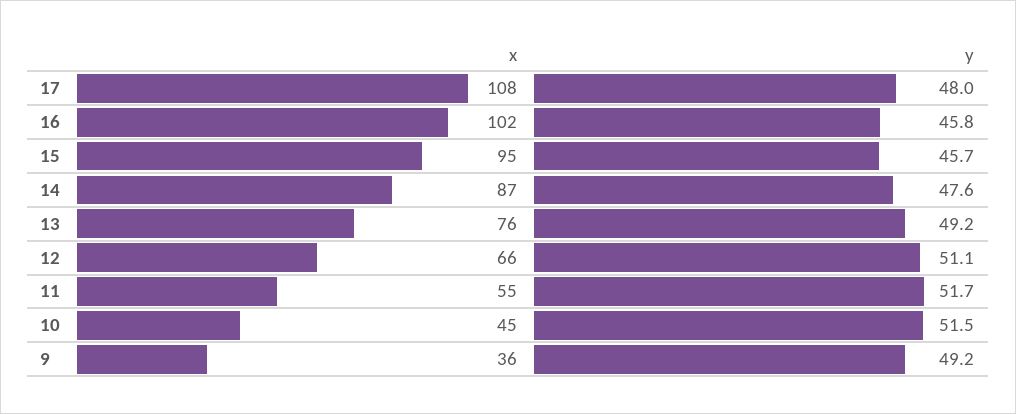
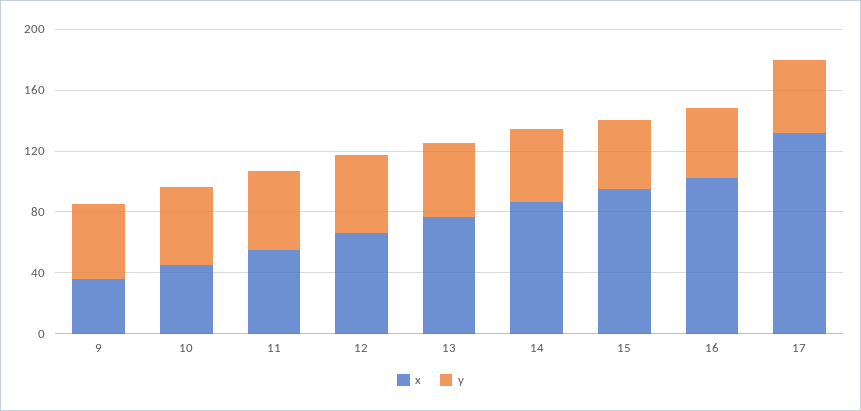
  {
    "x": {
-     "17": 108,
+     "17": 130,
      "16": 102,
      "15": 95,
      "14": 87,
      "13": 76,
      "12": 66,
      "11": 55,
      "10": 45,
      "9": 36
    },
    "y": {
      "17": 48,
      "16": 45.8,
      "15": 45.7,
      "14": 47.6,
      "13": 49.2,
      "12": 51.1,
      "11": 51.7,
      "10": 51.5,
      "9": 49.2
    }
  }

